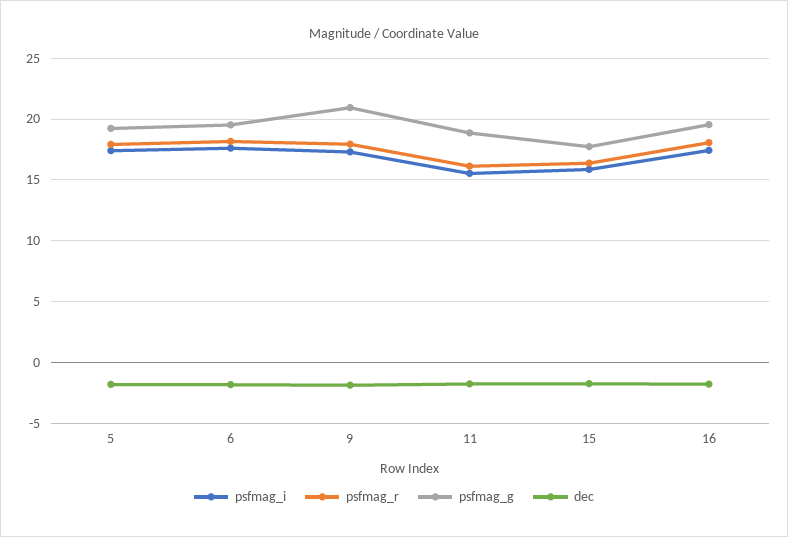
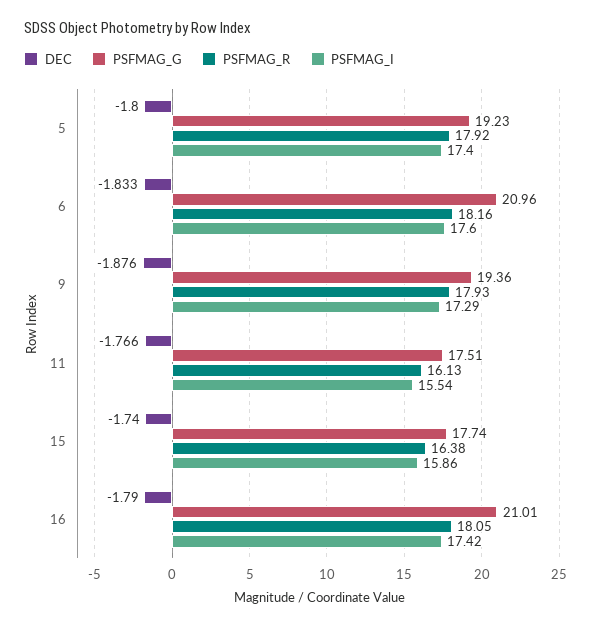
  {
    "psfmag_i": {
      "5": 17.4,
      "6": 17.6,
      "9": 17.29,
      "11": 15.54,
      "15": 15.86,
      "16": 17.42
    },
    "psfmag_r": {
      "5": 17.92,
      "6": 18.16,
      "9": 17.93,
      "11": 16.13,
      "15": 16.38,
      "16": 18.05
    },
    "psfmag_g": {
      "5": 19.23,
-     "6": 19.5,
+     "6": 20.96,
-     "9": 21,
+     "9": 19.36,
-     "11": 19,
+     "11": 17.51,
      "15": 17.74,
-     "16": 19.5
+     "16": 21.01
    },
    "dec": {
      "5": -1.8,
      "6": -1.833,
      "9": -1.876,
      "11": -1.766,
      "15": -1.74,
      "16": -1.79
    }
  }

